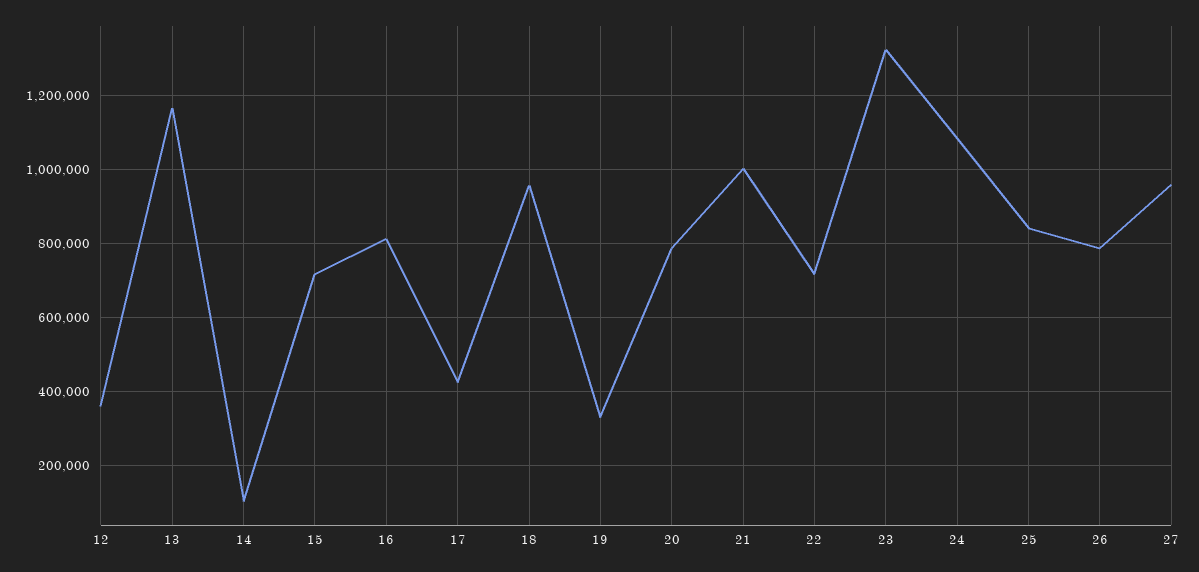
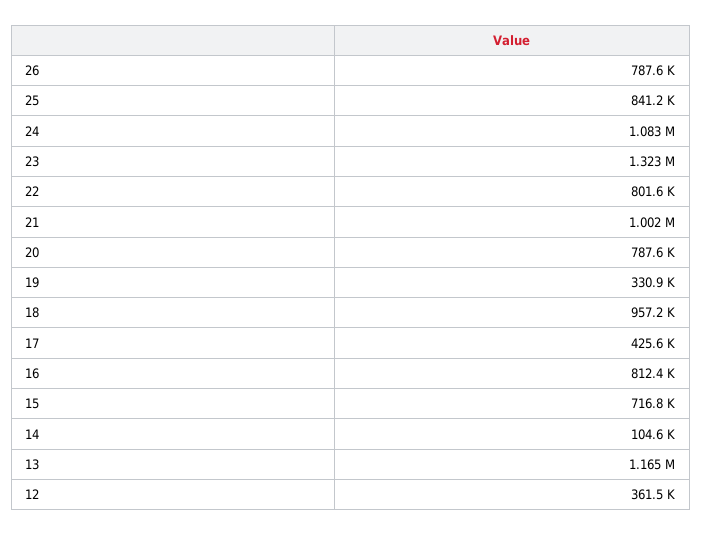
  {
    "12": 361500,
    "13": 1165000,
    "14": 104600,
    "15": 716800,
    "16": 812400,
    "17": 425600,
    "18": 957200,
    "19": 330900,
    "20": 787600,
    "21": 1002000,
-   "22": 720000,
+   "22": 801600,
    "23": 1323000,
    "24": 1083000,
    "25": 841200,
-   "26": 787600,
+   "26": 787600
-   "27": 960000
  }

